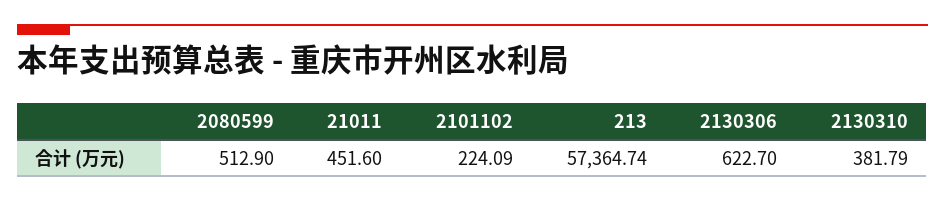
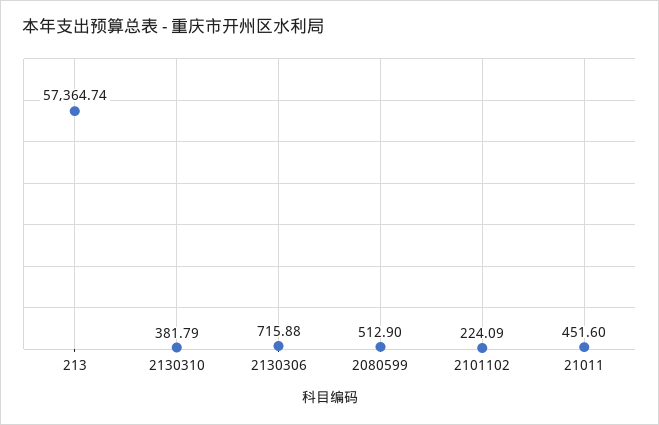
  {
    "2080599": 512.9,
    "21011": 451.6,
    "2101102": 224.09,
    "213": 57364.74,
-   "2130306": 622.7,
+   "2130306": 715.88,
    "2130310": 381.79
  }

